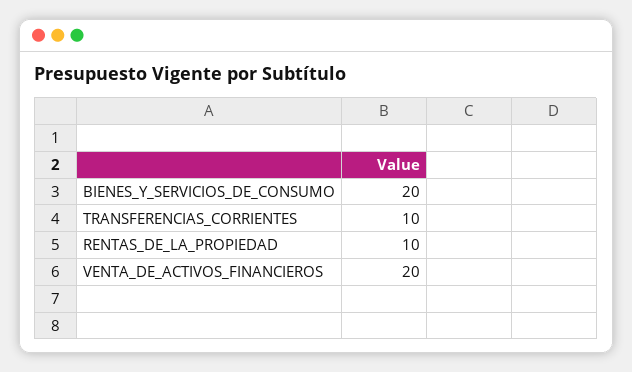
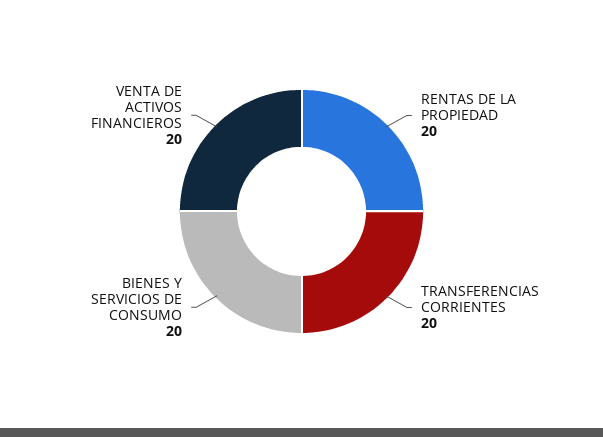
  {
    "BIENES_Y_SERVICIOS_DE_CONSUMO": 20,
-   "TRANSFERENCIAS_CORRIENTES": 10,
+   "TRANSFERENCIAS_CORRIENTES": 20,
-   "RENTAS_DE_LA_PROPIEDAD": 10,
+   "RENTAS_DE_LA_PROPIEDAD": 20,
    "VENTA_DE_ACTIVOS_FINANCIEROS": 20
  }

